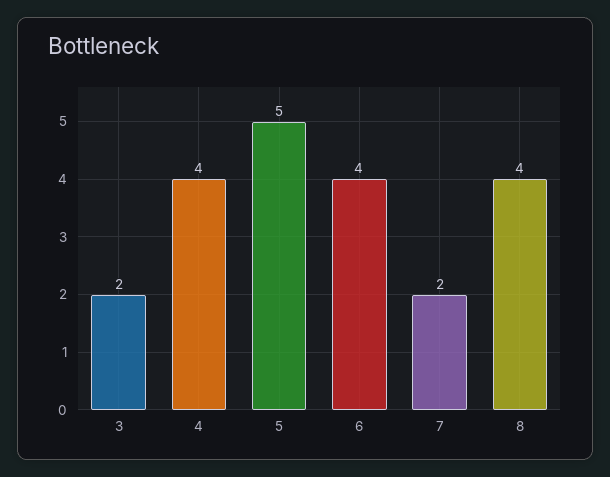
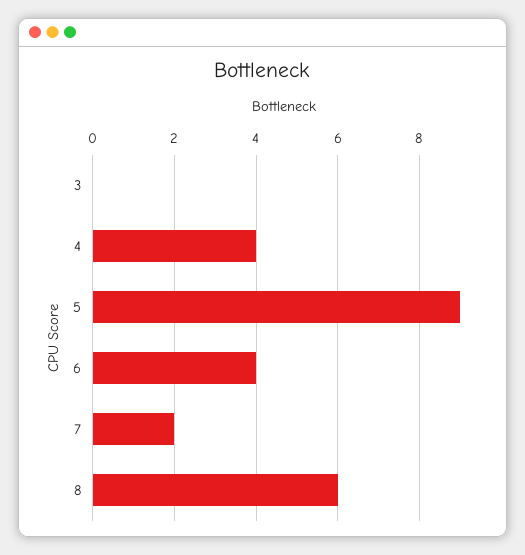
  {
-   "3": 2,
+   "3": 0,
    "4": 4,
-   "5": 5,
+   "5": 9,
    "6": 4,
    "7": 2,
-   "8": 4
+   "8": 6
  }

